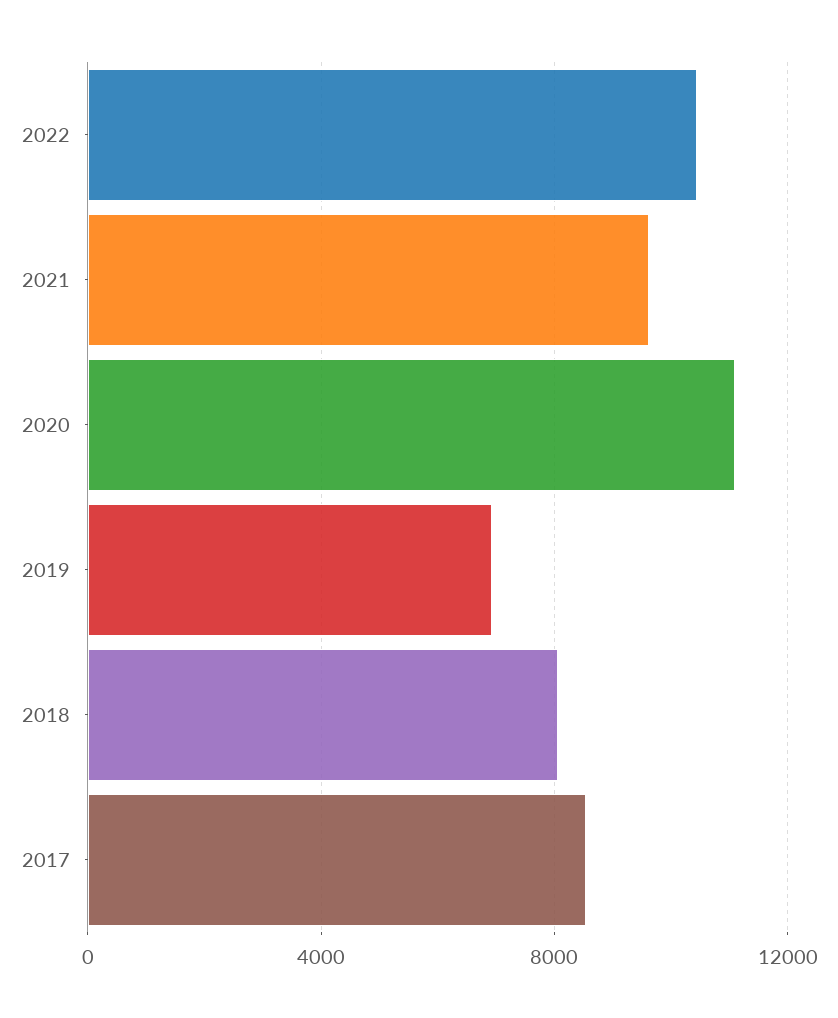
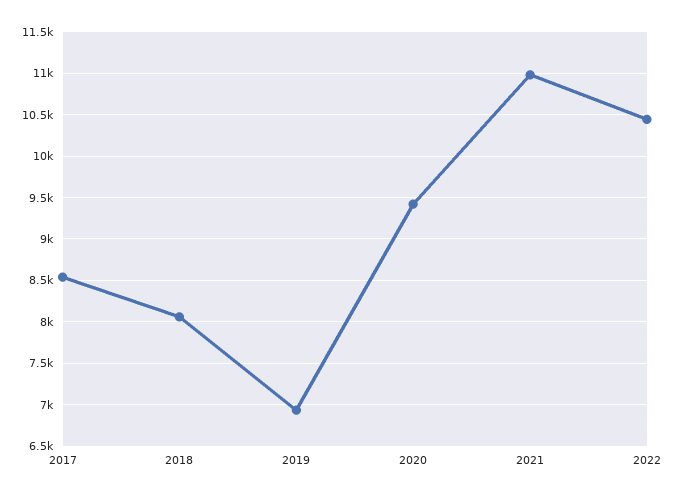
  {
    "2022": 10400,
-   "2021": 9500,
+   "2021": 11000,
-   "2020": 11000,
+   "2020": 9400,
    "2019": 6900,
    "2018": 8100,
    "2017": 8500
  }

